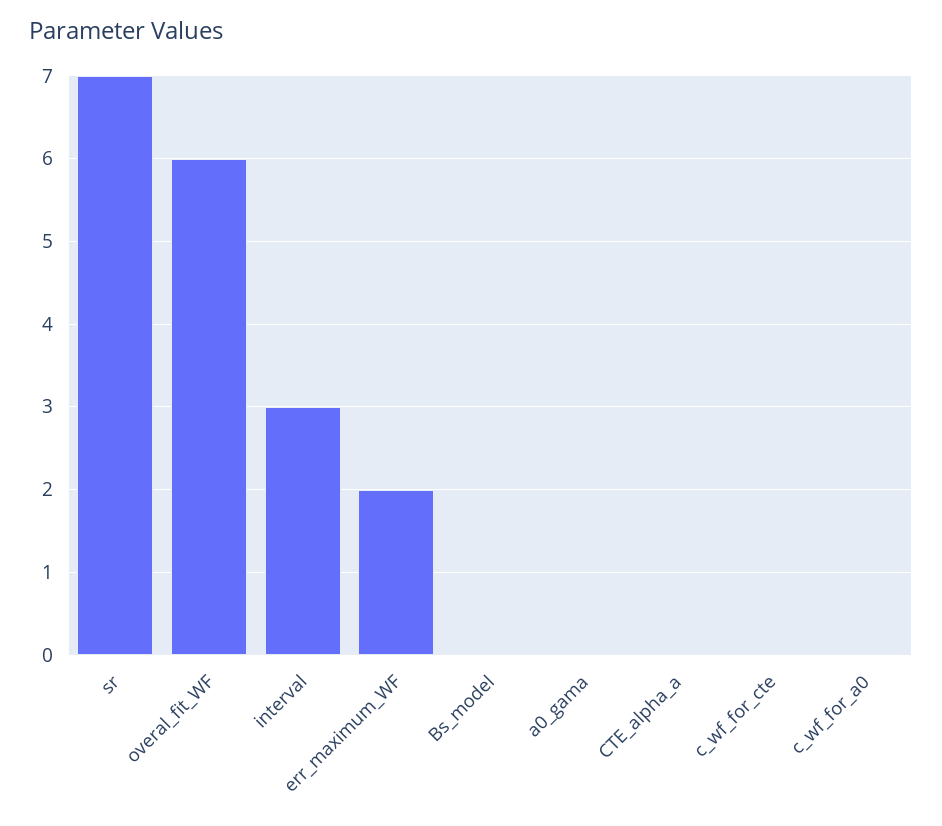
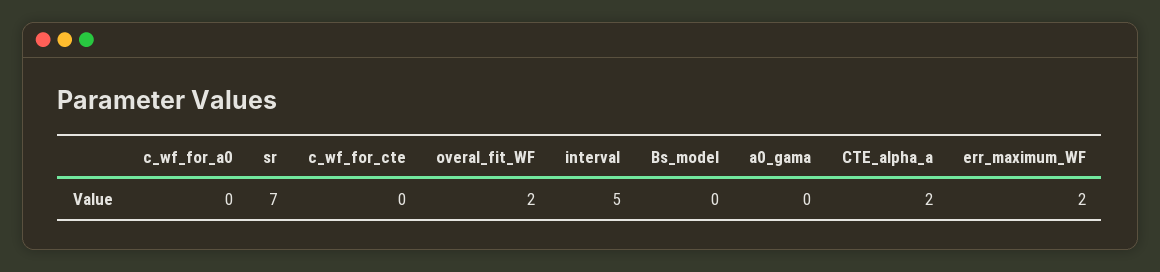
  {
    "sr": 7,
-   "overal_fit_WF": 6,
+   "overal_fit_WF": 2,
-   "interval": 3,
+   "interval": 5,
    "err_maximum_WF": 2,
    "Bs_model": 0,
    "a0_gama": 0,
-   "CTE_alpha_a": 0,
+   "CTE_alpha_a": 2,
    "c_wf_for_cte": 0,
    "c_wf_for_a0": 0
  }

